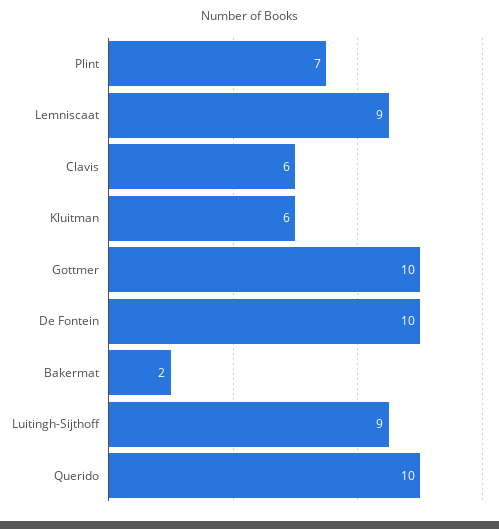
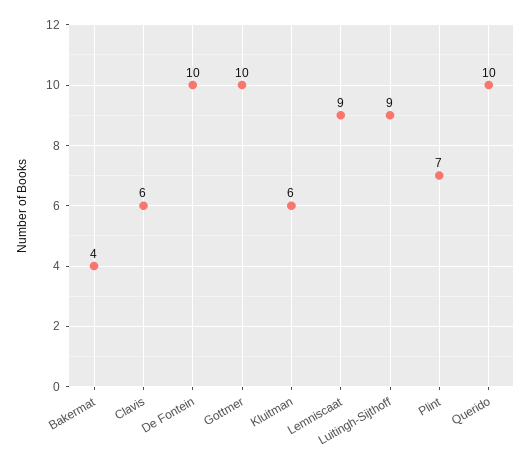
  {
    "Plint": 7,
    "Lemniscaat": 9,
    "Clavis": 6,
    "Kluitman": 6,
    "Gottmer": 10,
    "De Fontein": 10,
-   "Bakermat": 2,
+   "Bakermat": 4,
    "Luitingh-Sijthoff": 9,
    "Querido": 10
  }

